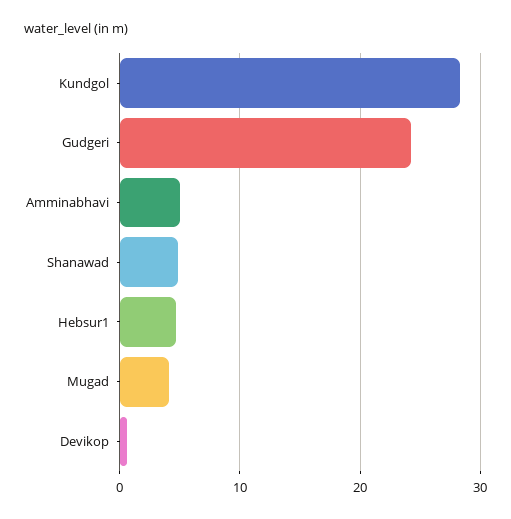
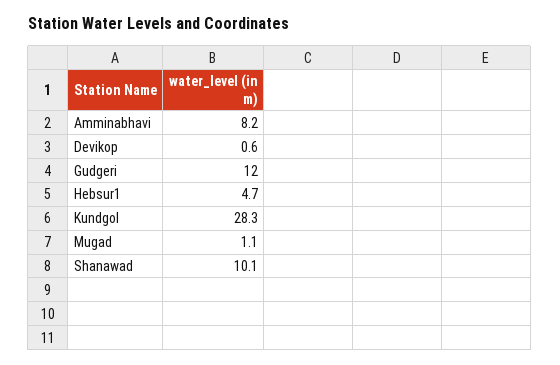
  {
    "Kundgol": 28.3,
-   "Gudgeri": 24,
+   "Gudgeri": 12,
-   "Amminabhavi": 5,
+   "Amminabhavi": 8.2,
-   "Shanawad": 5,
+   "Shanawad": 10.1,
    "Hebsur1": 4.7,
-   "Mugad": 4,
+   "Mugad": 1.1,
    "Devikop": 0.6
  }

